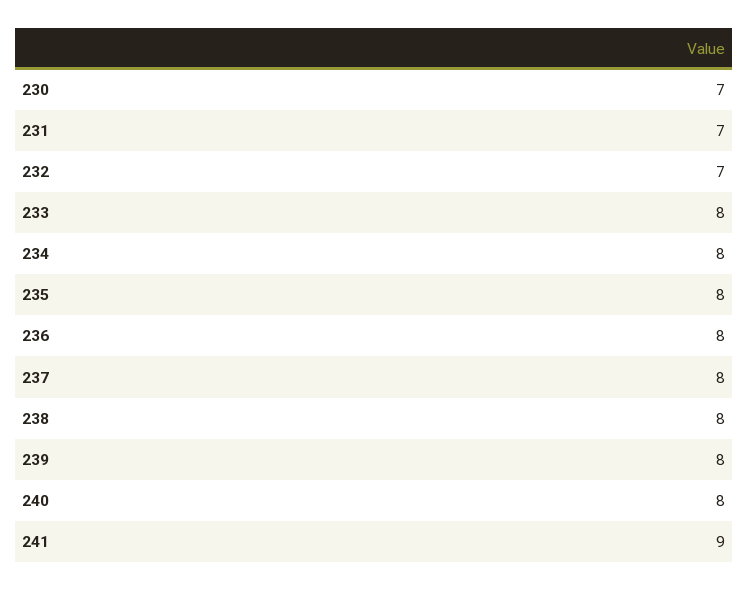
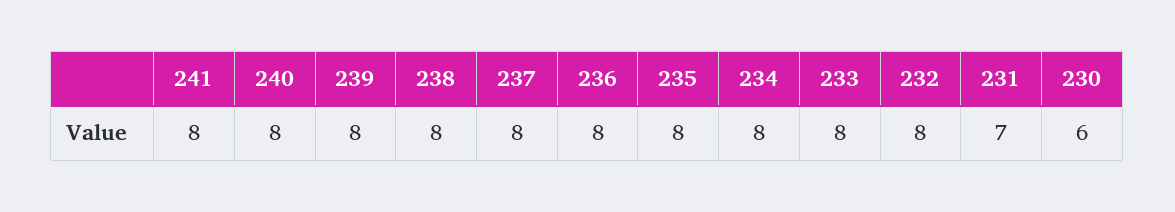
  {
-   "230": 7,
+   "230": 6,
    "231": 7,
-   "232": 7,
+   "232": 8,
    "233": 8,
    "234": 8,
    "235": 8,
    "236": 8,
    "237": 8,
    "238": 8,
    "239": 8,
    "240": 8,
-   "241": 9
+   "241": 8
  }

